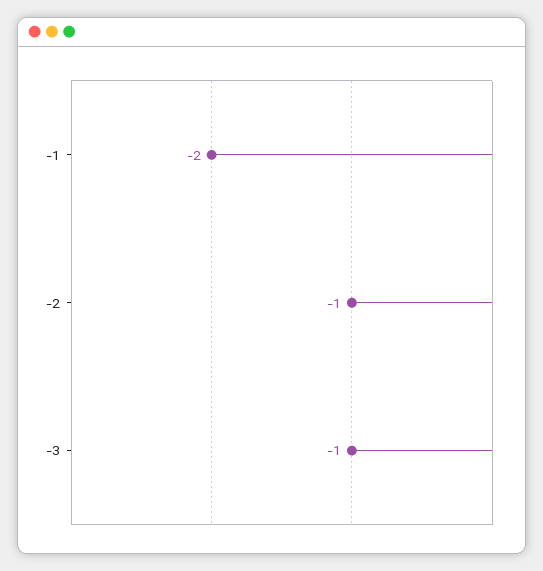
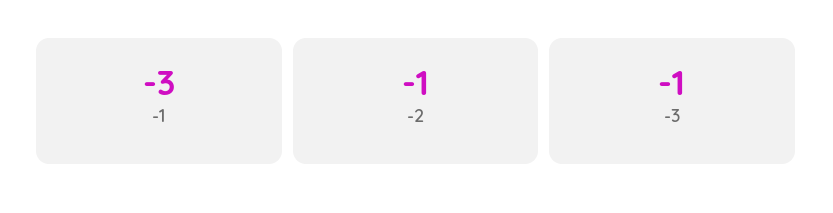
  {
-   "-1": -2,
+   "-1": -3,
    "-2": -1,
    "-3": -1
  }

